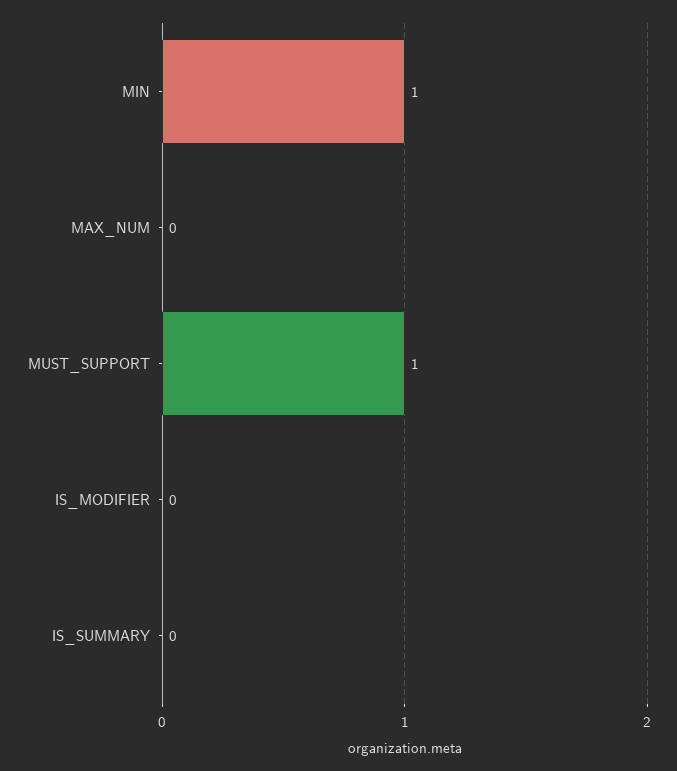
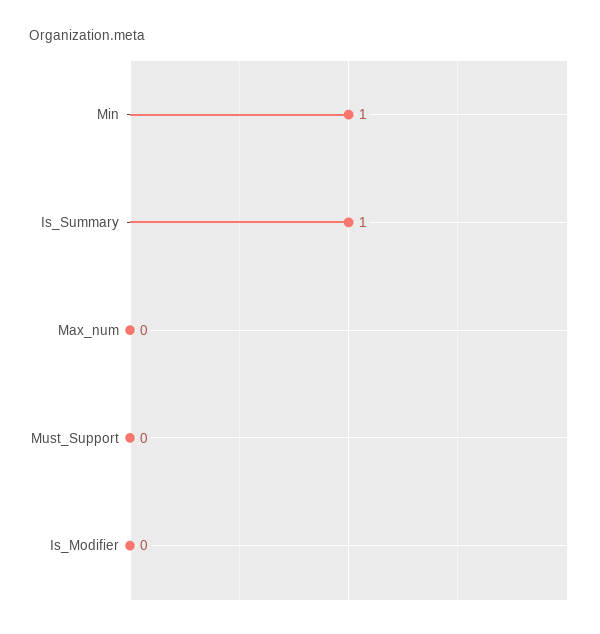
  {
    "MIN": 1,
    "MAX_NUM": 0,
-   "MUST_SUPPORT": 1,
+   "MUST_SUPPORT": 0,
    "IS_MODIFIER": 0,
-   "IS_SUMMARY": 0
+   "IS_SUMMARY": 1
  }

